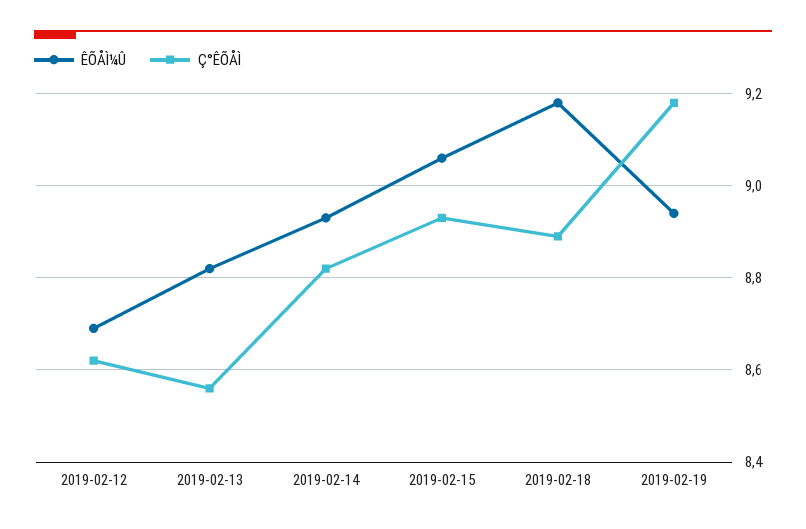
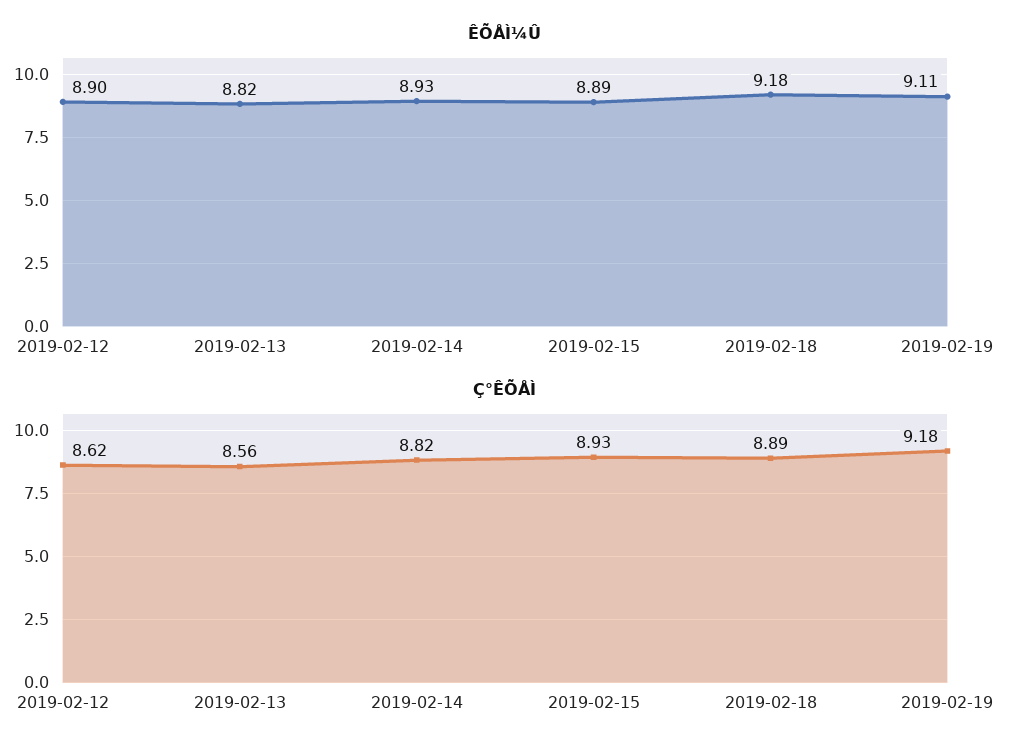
  {
    "ÊÕÅÌ¼Û": {
-     "2019-02-12": 8.7,
+     "2019-02-12": 8.9,
      "2019-02-13": 8.82,
      "2019-02-14": 8.93,
-     "2019-02-15": 9.05,
+     "2019-02-15": 8.89,
      "2019-02-18": 9.18,
-     "2019-02-19": 8.95
+     "2019-02-19": 9.11
    },
    "Ç°ÊÕÅÌ": {
      "2019-02-12": 8.62,
      "2019-02-13": 8.56,
      "2019-02-14": 8.82,
      "2019-02-15": 8.93,
      "2019-02-18": 8.89,
      "2019-02-19": 9.18
    }
  }

